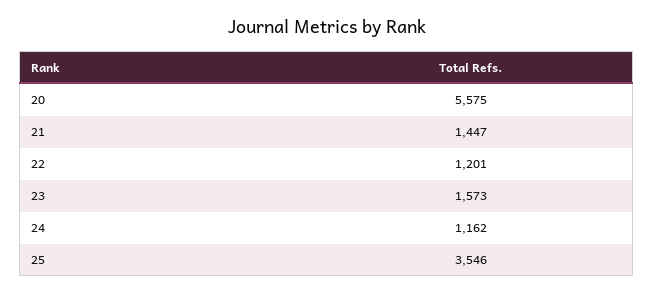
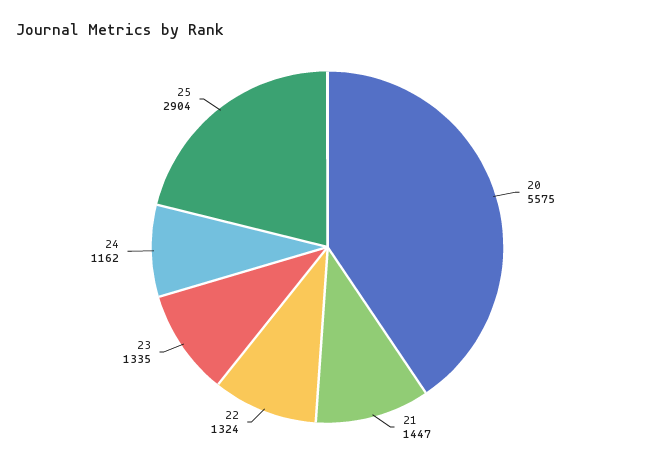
  {
    "20": 5575,
    "21": 1447,
-   "22": 1201,
+   "22": 1324,
-   "23": 1573,
+   "23": 1335,
    "24": 1162,
-   "25": 3546
+   "25": 2904
  }

